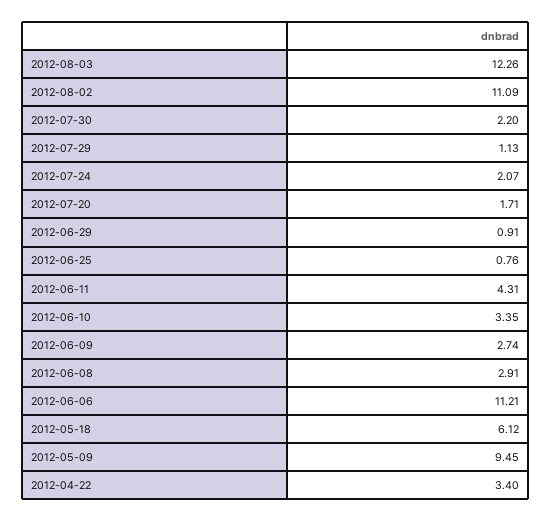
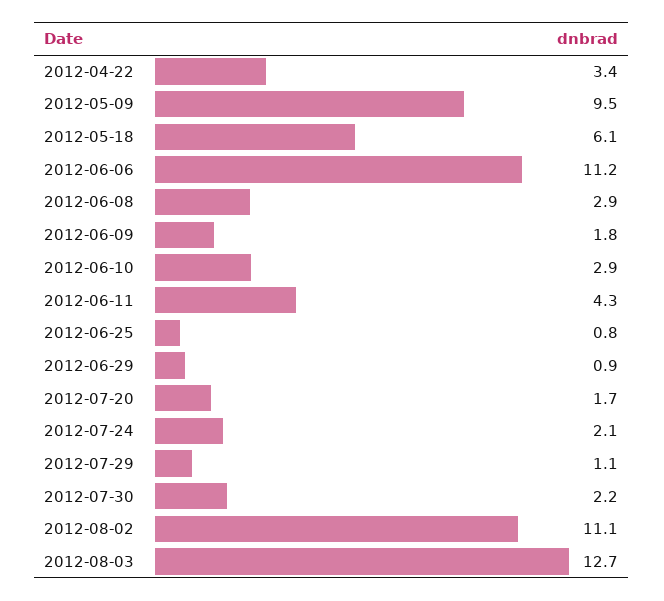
  {
-   "2012-08-03": 12.26,
+   "2012-08-03": 12.7,
    "2012-08-02": 11.09,
    "2012-07-30": 2.2,
    "2012-07-29": 1.13,
    "2012-07-24": 2.07,
    "2012-07-20": 1.71,
    "2012-06-29": 0.91,
    "2012-06-25": 0.76,
    "2012-06-11": 4.31,
-   "2012-06-10": 3.35,
+   "2012-06-10": 2.9,
-   "2012-06-09": 2.74,
+   "2012-06-09": 1.8,
    "2012-06-08": 2.91,
    "2012-06-06": 11.21,
    "2012-05-18": 6.12,
    "2012-05-09": 9.45,
    "2012-04-22": 3.4
  }

